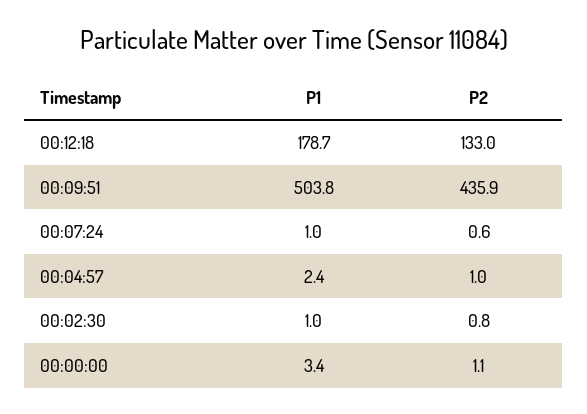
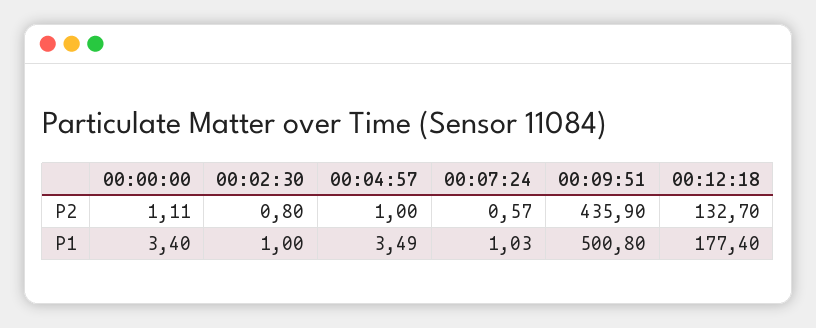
  {
    "P1": {
-     "00:12:18": 178.7,
+     "00:12:18": 177.4,
-     "00:09:51": 503.8,
+     "00:09:51": 500.8,
      "00:07:24": 1.03,
-     "00:04:57": 2.4,
+     "00:04:57": 3.49,
      "00:02:30": 1,
      "00:00:00": 3.4
    },
    "P2": {
-     "00:12:18": 133,
+     "00:12:18": 132.7,
      "00:09:51": 435.9,
      "00:07:24": 0.57,
      "00:04:57": 1,
      "00:02:30": 0.8,
      "00:00:00": 1.11
    }
  }

